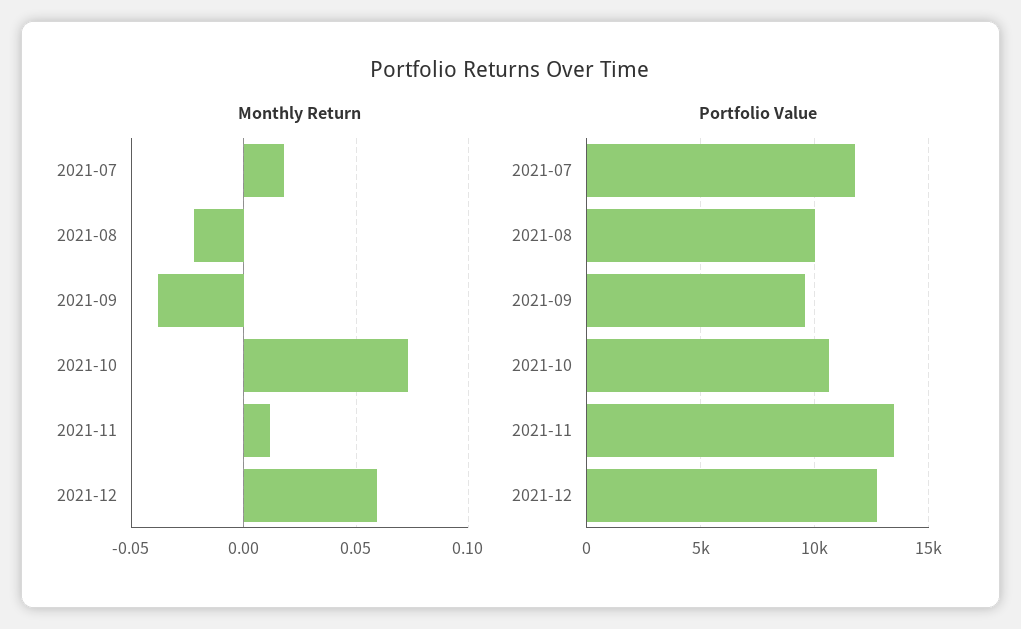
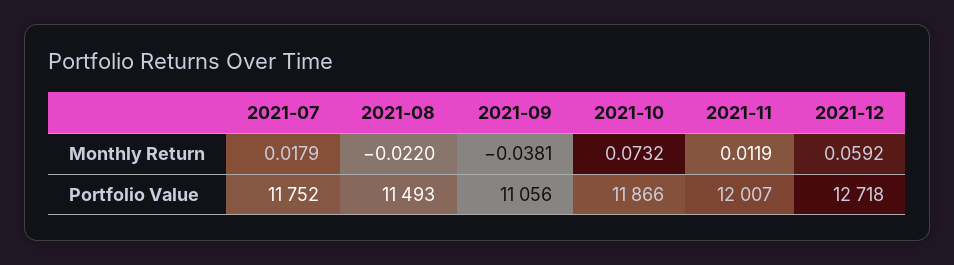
  {
    "Monthly Return": {
      "2021-07": 0.0179,
      "2021-08": -0.022,
      "2021-09": -0.0381,
      "2021-10": 0.0732,
      "2021-11": 0.0119,
      "2021-12": 0.0592
    },
    "Portfolio Value": {
      "2021-07": 11752,
-     "2021-08": 10000,
+     "2021-08": 11493,
-     "2021-09": 9500,
+     "2021-09": 11056,
-     "2021-10": 10500,
+     "2021-10": 11866,
-     "2021-11": 13500,
+     "2021-11": 12007,
      "2021-12": 12718
    }
  }

